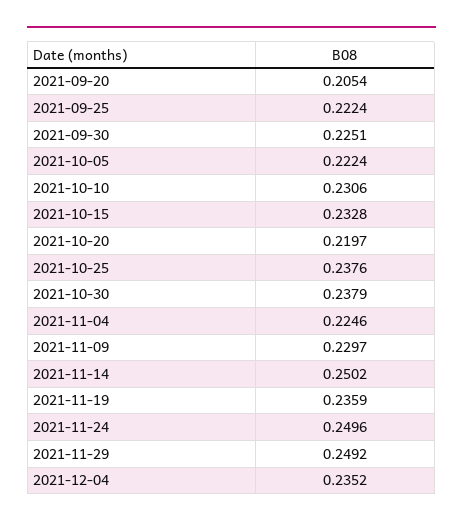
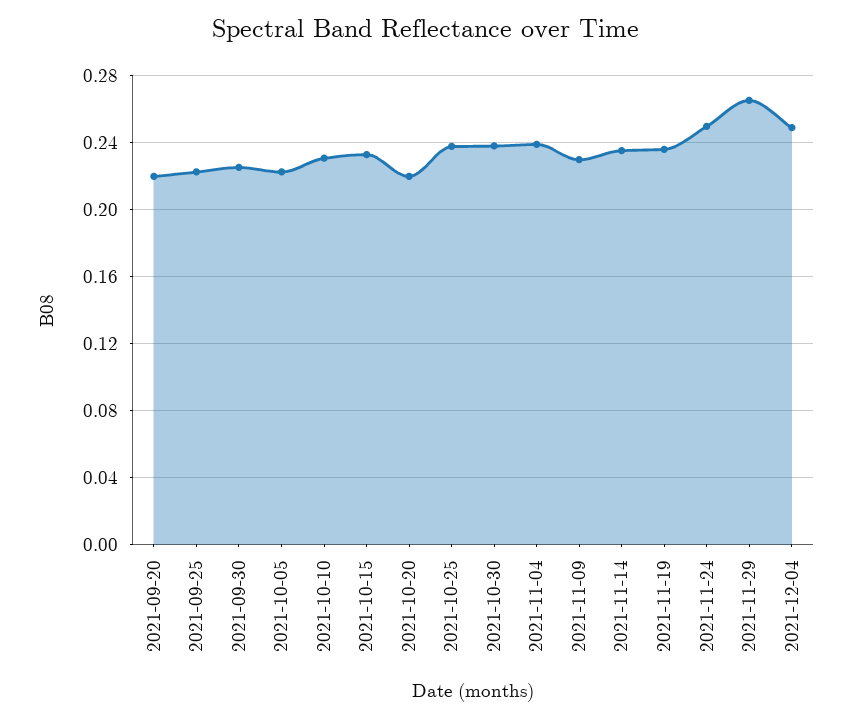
  {
-   "2021-09-20": 0.2054,
+   "2021-09-20": 0.22,
    "2021-09-25": 0.2224,
    "2021-09-30": 0.2251,
    "2021-10-05": 0.2224,
    "2021-10-10": 0.2306,
    "2021-10-15": 0.2328,
    "2021-10-20": 0.2197,
    "2021-10-25": 0.2376,
    "2021-10-30": 0.2379,
-   "2021-11-04": 0.2246,
+   "2021-11-04": 0.24,
    "2021-11-09": 0.2297,
-   "2021-11-14": 0.2502,
+   "2021-11-14": 0.235,
    "2021-11-19": 0.2359,
    "2021-11-24": 0.2496,
-   "2021-11-29": 0.2492,
+   "2021-11-29": 0.265,
-   "2021-12-04": 0.2352
+   "2021-12-04": 0.25
  }

